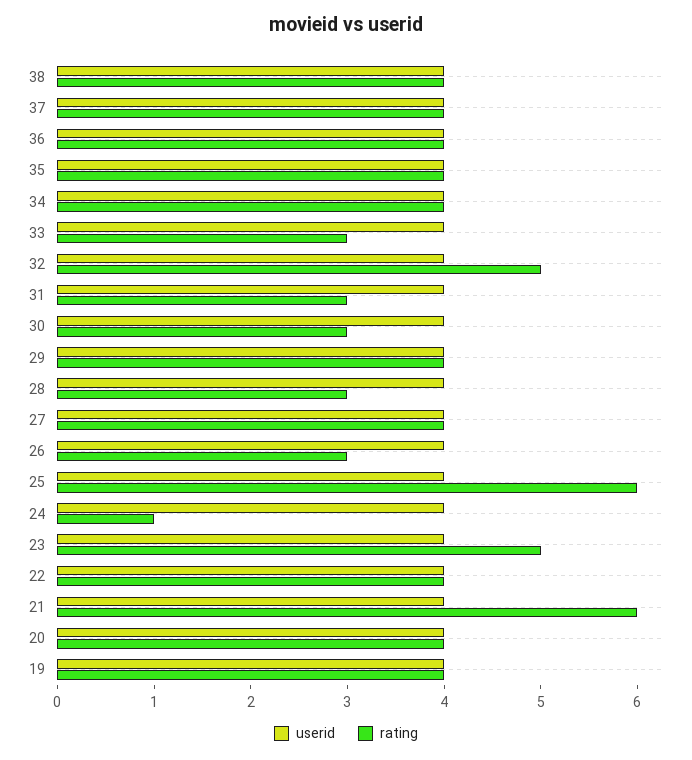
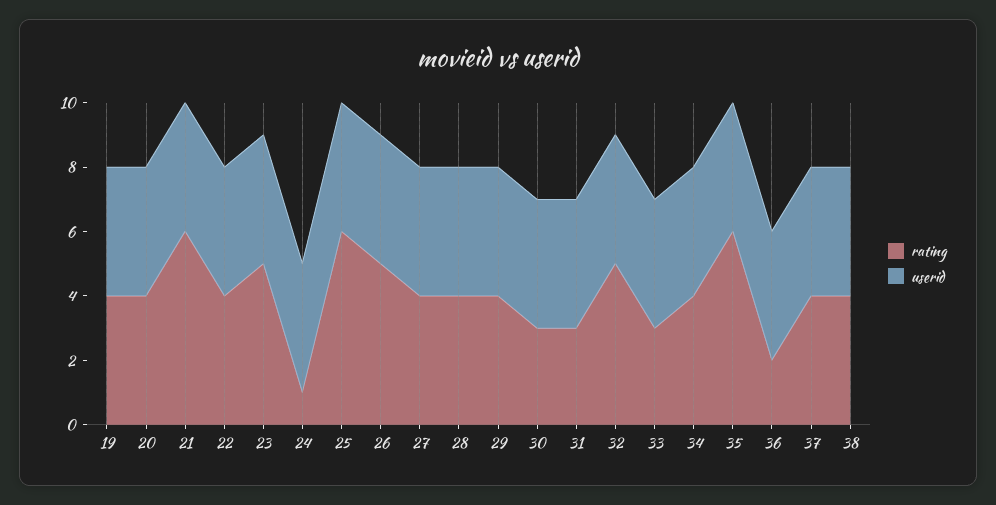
  {
    "userid": {
      "38": 4,
      "37": 4,
      "36": 4,
      "35": 4,
      "34": 4,
      "33": 4,
      "32": 4,
      "31": 4,
      "30": 4,
      "29": 4,
      "28": 4,
      "27": 4,
      "26": 4,
      "25": 4,
      "24": 4,
      "23": 4,
      "22": 4,
      "21": 4,
      "20": 4,
      "19": 4
    },
    "rating": {
      "38": 4,
      "37": 4,
-     "36": 4,
+     "36": 2,
-     "35": 4,
+     "35": 6,
      "34": 4,
      "33": 3,
      "32": 5,
      "31": 3,
      "30": 3,
      "29": 4,
-     "28": 3,
+     "28": 4,
      "27": 4,
-     "26": 3,
+     "26": 5,
      "25": 6,
      "24": 1,
      "23": 5,
      "22": 4,
      "21": 6,
      "20": 4,
      "19": 4
    }
  }

